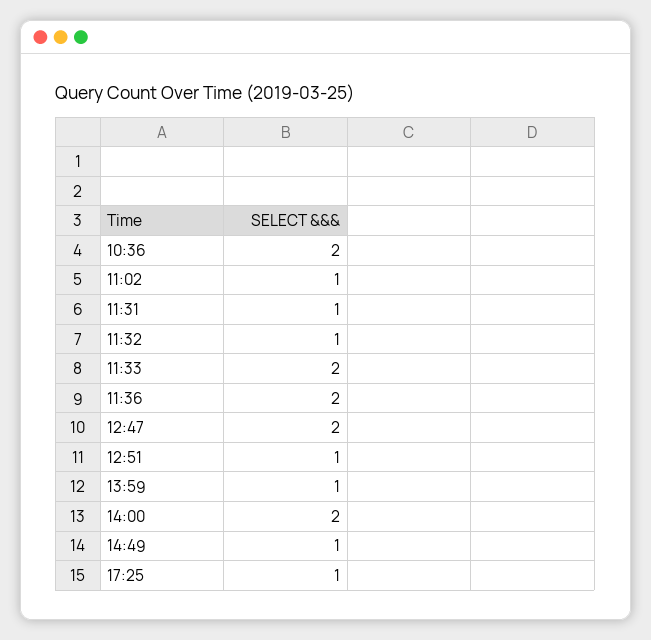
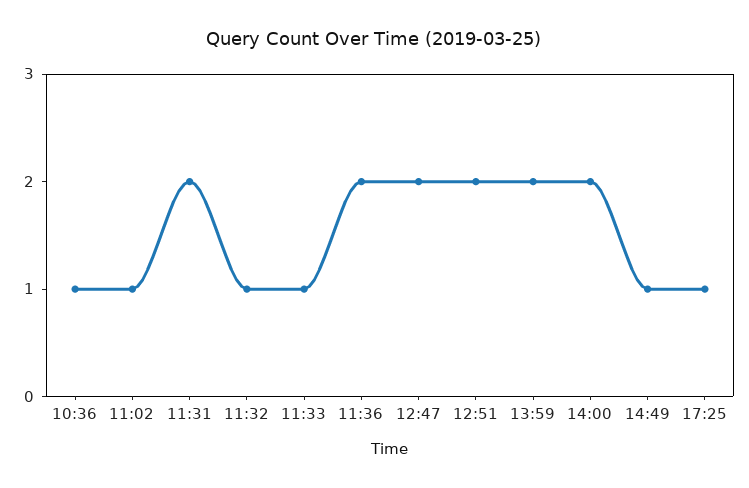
  {
-   "10:36": 2,
+   "10:36": 1,
    "11:02": 1,
-   "11:31": 1,
+   "11:31": 2,
    "11:32": 1,
-   "11:33": 2,
+   "11:33": 1,
    "11:36": 2,
    "12:47": 2,
-   "12:51": 1,
+   "12:51": 2,
-   "13:59": 1,
+   "13:59": 2,
    "14:00": 2,
    "14:49": 1,
    "17:25": 1
  }

